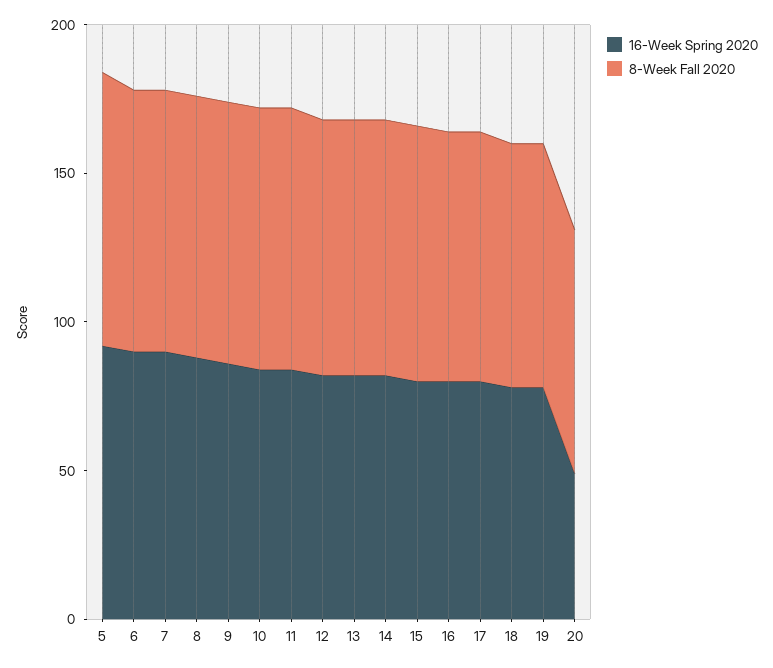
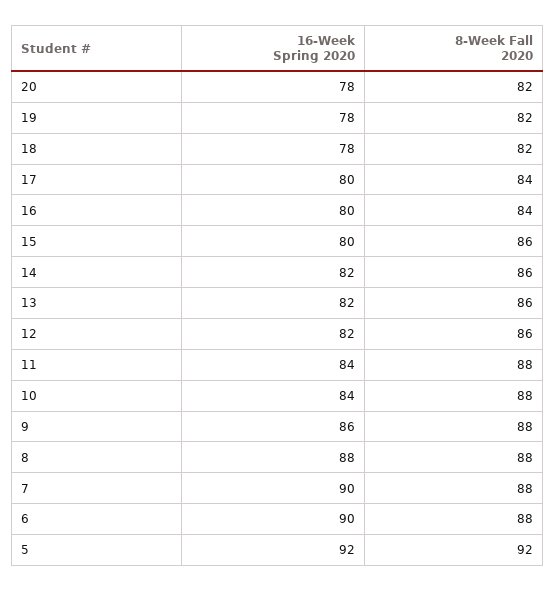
  {
    "16-Week Spring 2020": {
      "5": 92,
      "6": 90,
      "7": 90,
      "8": 88,
      "9": 86,
      "10": 84,
      "11": 84,
      "12": 82,
      "13": 82,
      "14": 82,
      "15": 80,
      "16": 80,
      "17": 80,
      "18": 78,
      "19": 78,
-     "20": 50
+     "20": 78
    },
    "8-Week Fall 2020": {
      "5": 92,
      "6": 88,
      "7": 88,
      "8": 88,
      "9": 88,
      "10": 88,
      "11": 88,
      "12": 86,
      "13": 86,
      "14": 86,
      "15": 86,
      "16": 84,
      "17": 84,
      "18": 82,
      "19": 82,
      "20": 82
    }
  }

